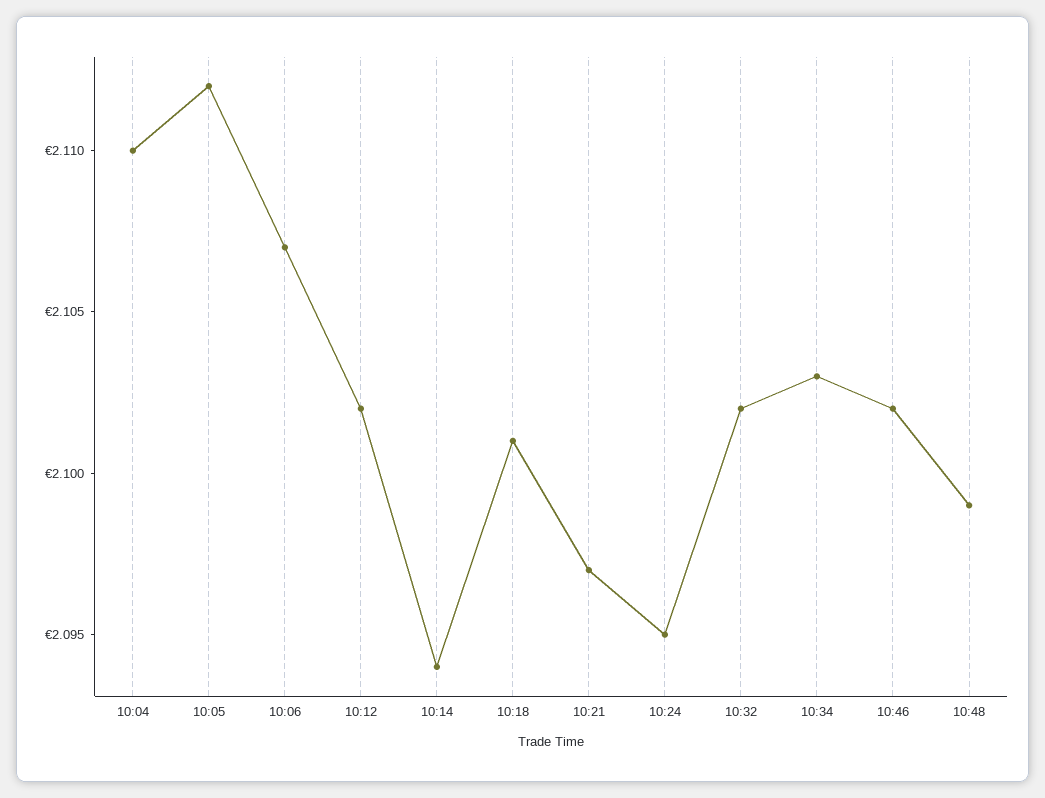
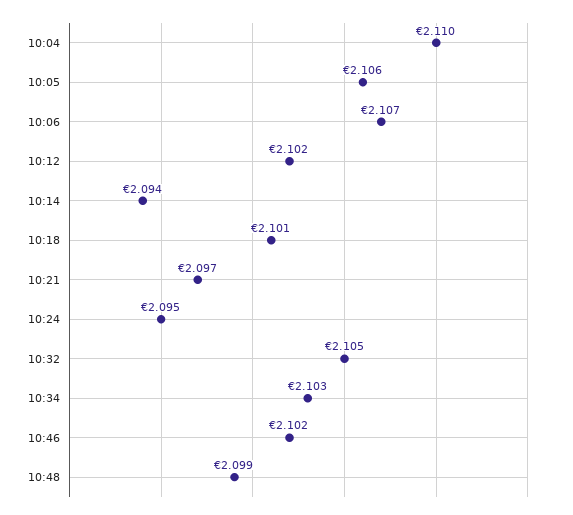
  {
    "10:04": 2.11,
-   "10:05": 2.112,
+   "10:05": 2.106,
    "10:06": 2.107,
    "10:12": 2.102,
    "10:14": 2.094,
    "10:18": 2.101,
    "10:21": 2.097,
    "10:24": 2.095,
-   "10:32": 2.102,
+   "10:32": 2.105,
    "10:34": 2.103,
    "10:46": 2.102,
    "10:48": 2.099
  }

